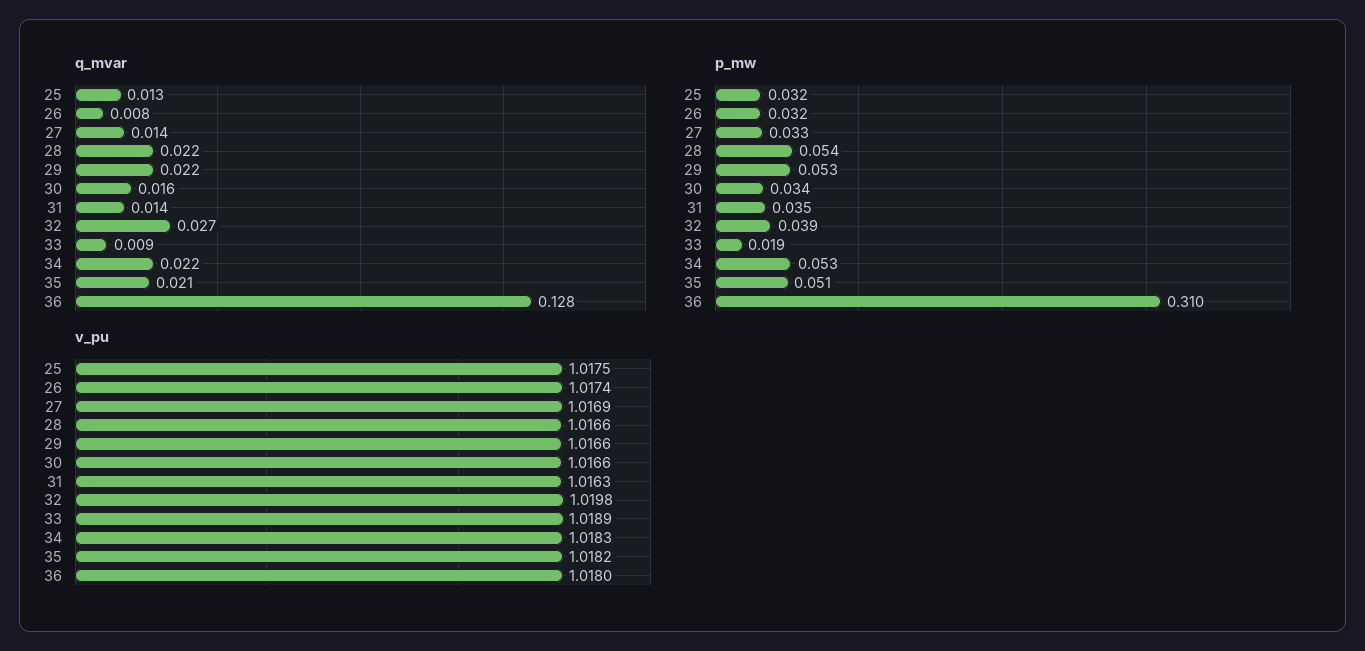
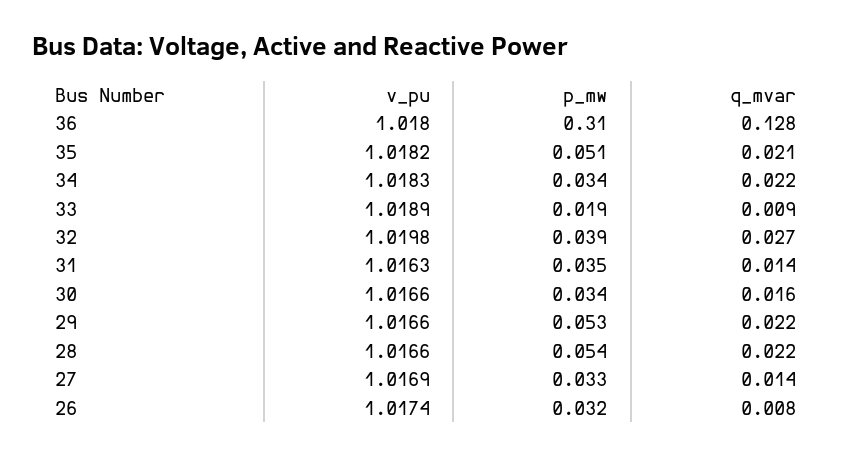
  {
    "q_mvar": {
-     "25": 0.013,
      "26": 0.008,
      "27": 0.014,
      "28": 0.022,
      "29": 0.022,
      "30": 0.016,
      "31": 0.014,
      "32": 0.027,
      "33": 0.009,
      "34": 0.022,
      "35": 0.021,
      "36": 0.128
    },
    "p_mw": {
-     "25": 0.032,
      "26": 0.032,
      "27": 0.033,
      "28": 0.054,
      "29": 0.053,
      "30": 0.034,
      "31": 0.035,
      "32": 0.039,
      "33": 0.019,
-     "34": 0.053,
+     "34": 0.034,
      "35": 0.051,
      "36": 0.31
    },
    "v_pu": {
-     "25": 1.0175,
      "26": 1.0174,
      "27": 1.0169,
      "28": 1.0166,
      "29": 1.0166,
      "30": 1.0166,
      "31": 1.0163,
      "32": 1.0198,
      "33": 1.0189,
      "34": 1.0183,
      "35": 1.0182,
      "36": 1.018
    }
  }

